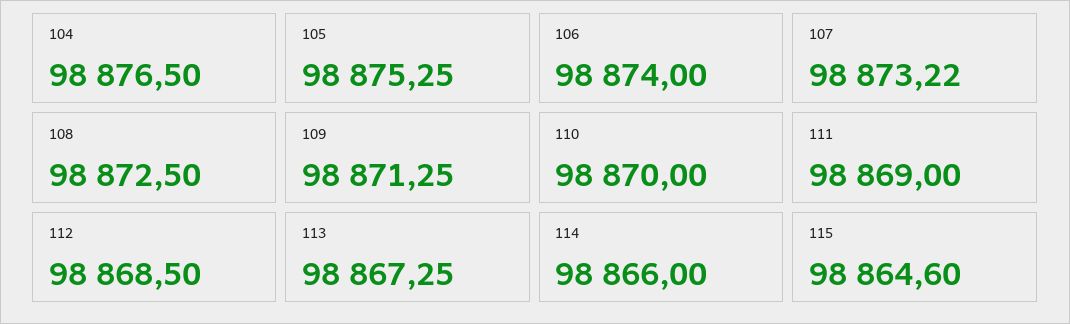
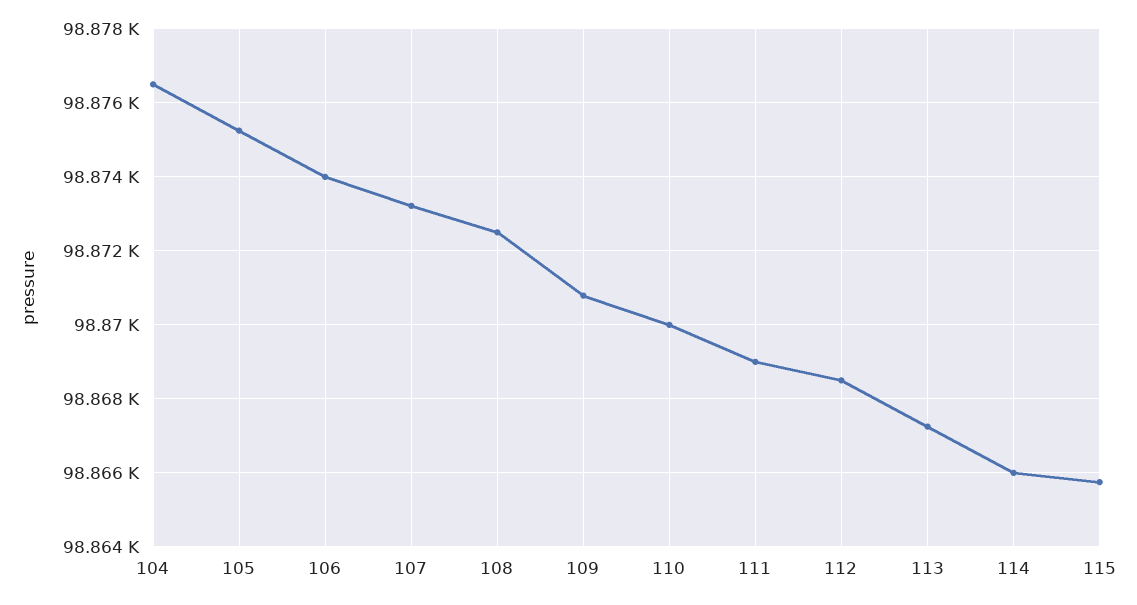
  {
    "104": 98876.5,
    "105": 98875.25,
    "106": 98874,
    "107": 98873.22,
    "108": 98872.5,
-   "109": 98871.25,
+   "109": 98870.8,
    "110": 98870,
    "111": 98869,
    "112": 98868.5,
    "113": 98867.25,
    "114": 98866,
-   "115": 98864.6
+   "115": 98865.8
  }

